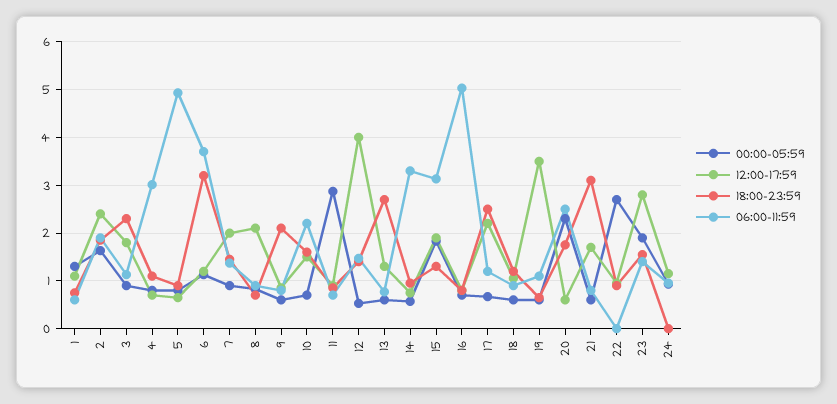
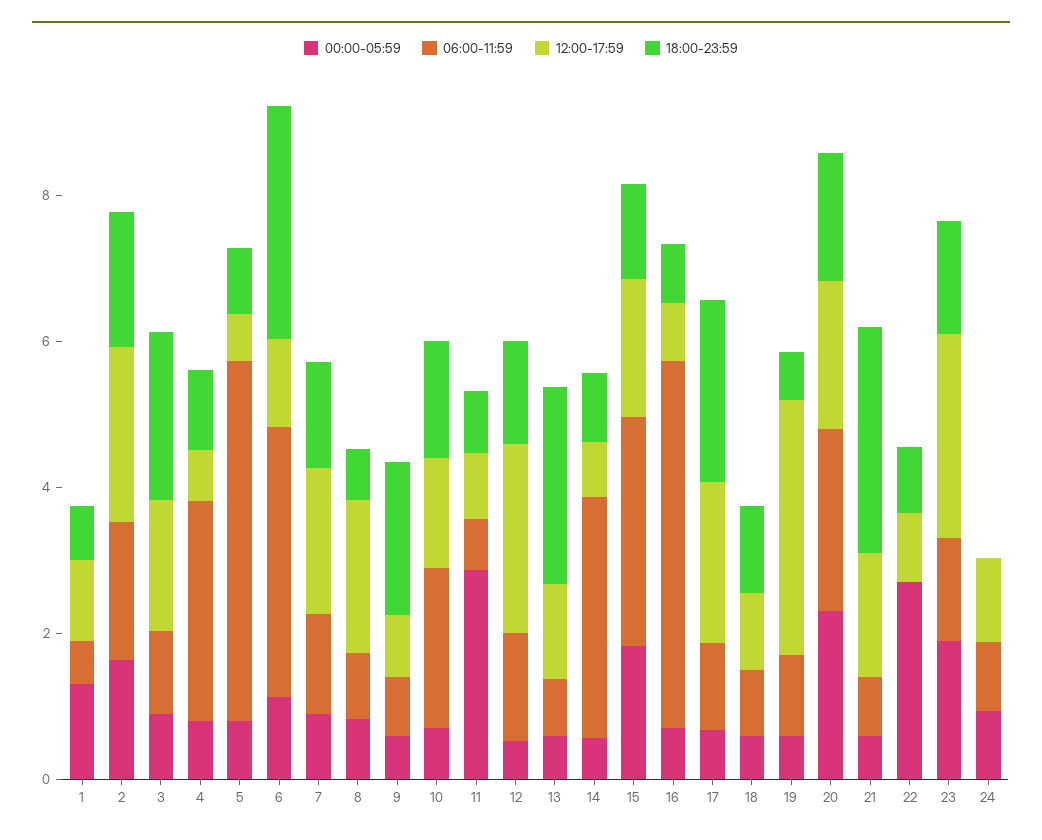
  {
    "00:00-05:59": {
      "1": 1.4,
      "2": 1.6,
      "3": 1,
      "4": 0.8,
      "5": 0.8,
      "6": 1.2,
      "7": 1,
      "8": 0.8,
      "9": 0.6,
      "10": 0.8,
      "11": 2.8,
      "12": 0.6,
      "13": 0.6,
      "14": 0.6,
      "15": 1.8,
      "16": 0.8,
      "17": 0.6,
      "18": 0.6,
      "19": 0.6,
      "20": 2.4,
      "21": 0.6,
      "22": 2.8,
      "23": 2,
      "24": 1
    },
    "12:00-17:59": {
      "1": 1.2,
      "2": 2.4,
      "3": 1.8,
      "4": 0.8,
      "5": 0.6,
      "6": 1.2,
      "7": 2,
      "8": 2.2,
      "9": 0.8,
      "10": 1.6,
      "11": 1,
-     "12": 4,
+     "12": 2.5,
      "13": 1.4,
      "14": 0.8,
      "15": 2,
      "16": 0.8,
      "17": 2.2,
      "18": 1,
      "19": 3.6,
-     "20": 0.6,
+     "20": 2,
      "21": 1.8,
      "22": 1,
      "23": 2.8,
      "24": 1.2
    },
    "18:00-23:59": {
      "1": 0.8,
      "2": 1.8,
      "3": 2.4,
      "4": 1.2,
      "5": 1,
      "6": 3.2,
      "7": 1.4,
      "8": 0.8,
      "9": 2.2,
      "10": 1.6,
      "11": 0.8,
      "12": 1.4,
      "13": 2.8,
      "14": 1,
      "15": 1.4,
      "16": 0.8,
      "17": 2.6,
      "18": 1.2,
      "19": 0.6,
      "20": 1.8,
      "21": 3.2,
      "22": 1,
      "23": 1.6,
      "24": 0
    },
    "06:00-11:59": {
      "1": 0.6,
      "2": 2,
      "3": 1.2,
      "4": 3,
      "5": 5,
      "6": 3.8,
      "7": 1.4,
      "8": 1,
      "9": 0.8,
      "10": 2.2,
      "11": 0.8,
      "12": 1.4,
      "13": 0.8,
      "14": 3.4,
      "15": 3.2,
      "16": 5,
      "17": 1.2,
      "18": 1,
      "19": 1.2,
      "20": 2.6,
      "21": 0.8,
      "22": 0,
      "23": 1.4,
      "24": 1
    }
  }

